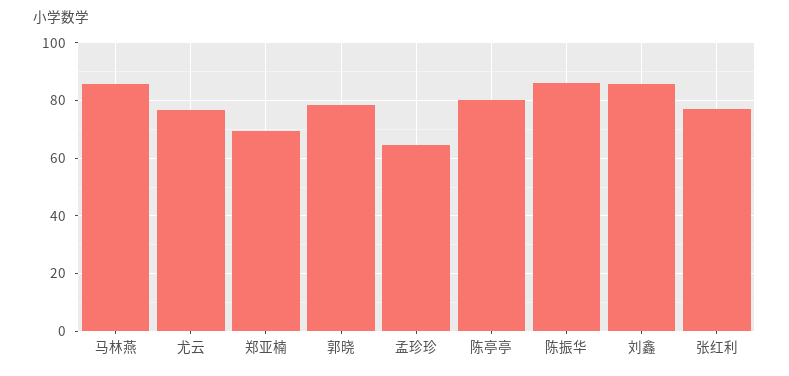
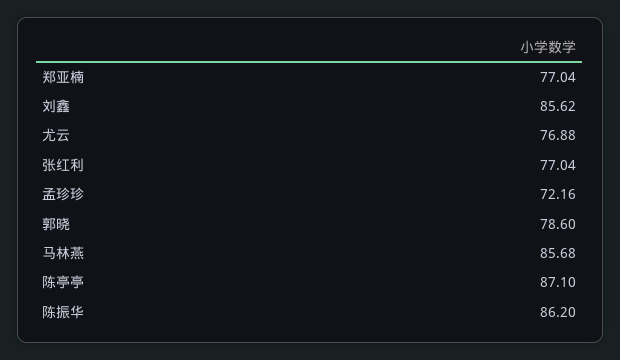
  {
    "马林燕": 85.68,
    "尤云": 76.88,
-   "郑亚楠": 70,
+   "郑亚楠": 77.04,
    "郭晓": 78.6,
-   "孟珍珍": 65,
+   "孟珍珍": 72.16,
-   "陈亭亭": 80,
+   "陈亭亭": 87.1,
    "陈振华": 86.2,
    "刘鑫": 85.62,
    "张红利": 77.04
  }

